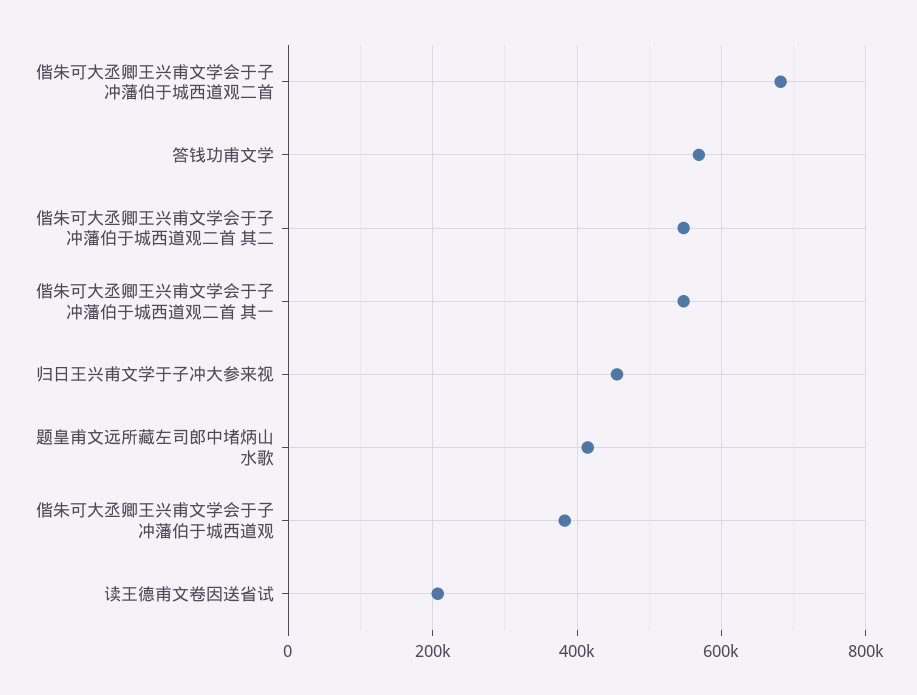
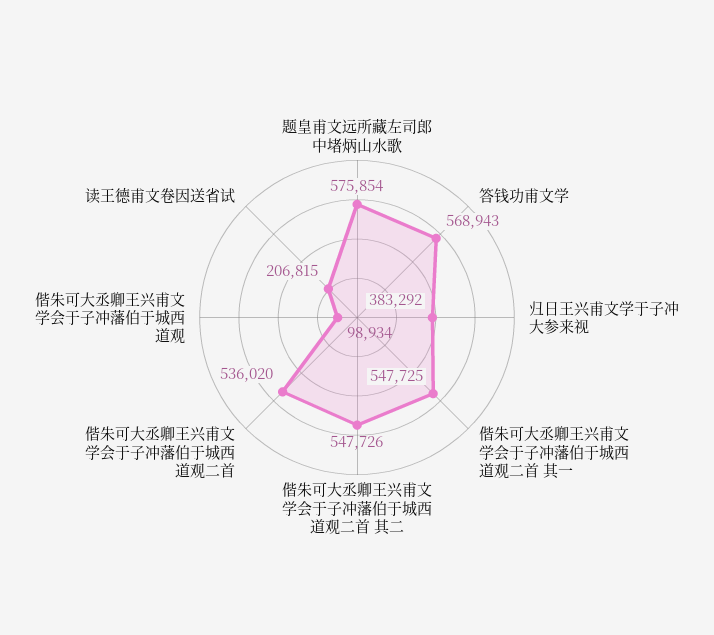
  {
-   "偕朱可大丞卿王兴甫文学会于子冲藩伯于城西道观二首": 680000,
+   "偕朱可大丞卿王兴甫文学会于子冲藩伯于城西道观二首": 536020,
    "答钱功甫文学": 568943,
    "偕朱可大丞卿王兴甫文学会于子冲藩伯于城西道观二首 其二": 547726,
    "偕朱可大丞卿王兴甫文学会于子冲藩伯于城西道观二首 其一": 547725,
-   "归日王兴甫文学于子冲大参来视": 460000,
+   "归日王兴甫文学于子冲大参来视": 383292,
-   "题皇甫文远所藏左司郎中堵炳山水歌": 420000,
+   "题皇甫文远所藏左司郎中堵炳山水歌": 575854,
-   "偕朱可大丞卿王兴甫文学会于子冲藩伯于城西道观": 380000,
+   "偕朱可大丞卿王兴甫文学会于子冲藩伯于城西道观": 98934,
    "读王德甫文卷因送省试": 206815
  }

